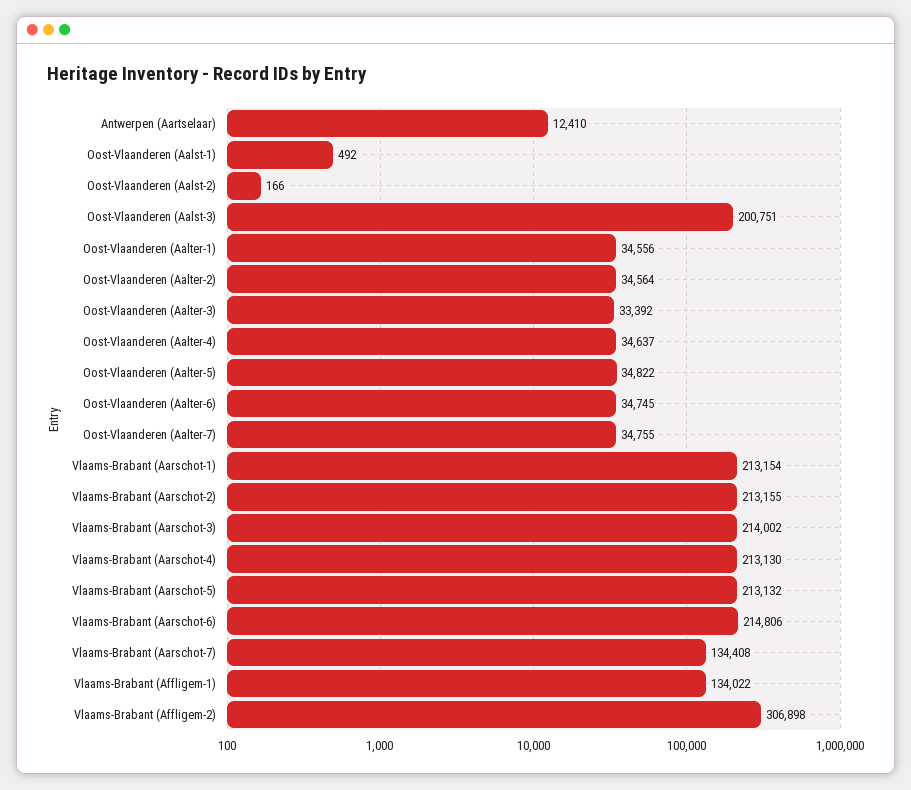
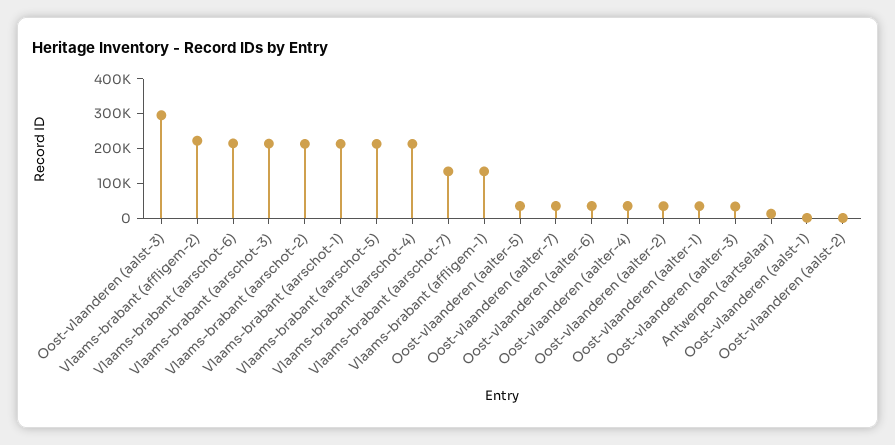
  {
    "Antwerpen (Aartselaar)": 12410,
    "Oost-Vlaanderen (Aalst-1)": 492,
    "Oost-Vlaanderen (Aalst-2)": 166,
-   "Oost-Vlaanderen (Aalst-3)": 200751,
+   "Oost-Vlaanderen (Aalst-3)": 300000,
    "Oost-Vlaanderen (Aalter-1)": 34556,
    "Oost-Vlaanderen (Aalter-2)": 34564,
    "Oost-Vlaanderen (Aalter-3)": 33392,
    "Oost-Vlaanderen (Aalter-4)": 34637,
    "Oost-Vlaanderen (Aalter-5)": 34822,
    "Oost-Vlaanderen (Aalter-6)": 34745,
    "Oost-Vlaanderen (Aalter-7)": 34755,
    "Vlaams-Brabant (Aarschot-1)": 213154,
    "Vlaams-Brabant (Aarschot-2)": 213155,
    "Vlaams-Brabant (Aarschot-3)": 214002,
    "Vlaams-Brabant (Aarschot-4)": 213130,
    "Vlaams-Brabant (Aarschot-5)": 213132,
    "Vlaams-Brabant (Aarschot-6)": 214806,
    "Vlaams-Brabant (Aarschot-7)": 134408,
    "Vlaams-Brabant (Affligem-1)": 134022,
-   "Vlaams-Brabant (Affligem-2)": 306898
+   "Vlaams-Brabant (Affligem-2)": 225000
  }

